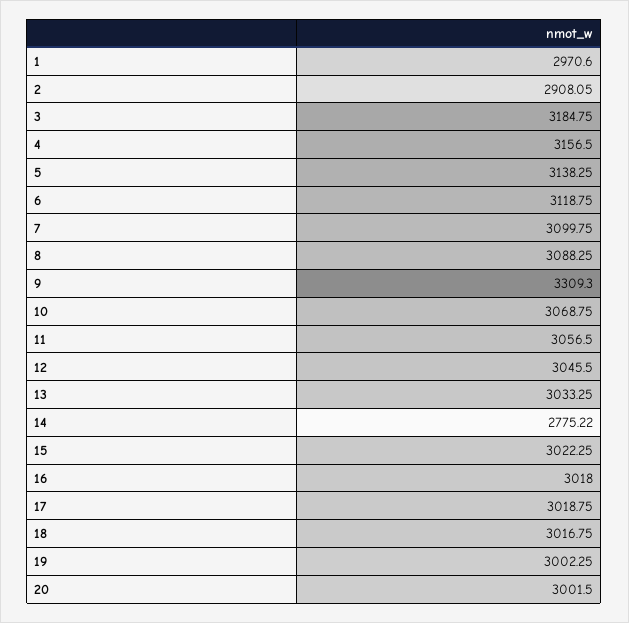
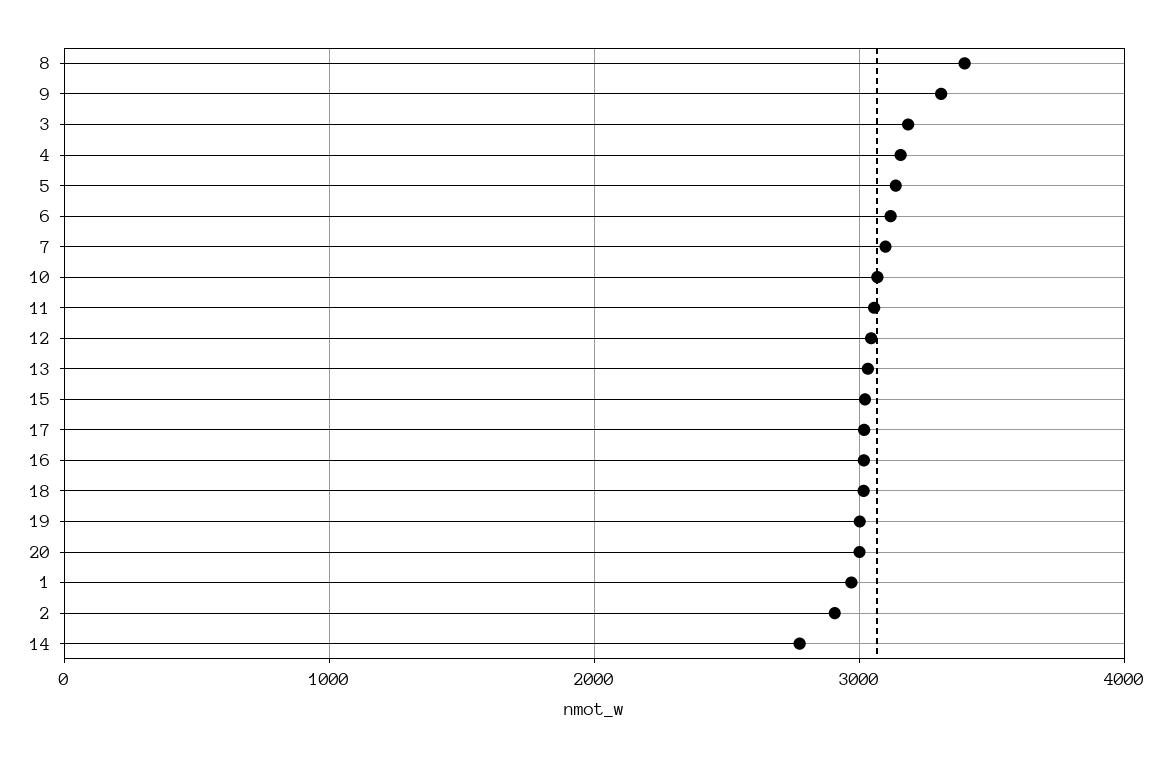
  {
    "1": 2970.6,
    "2": 2908.05,
    "3": 3184.75,
    "4": 3156.5,
    "5": 3138.25,
    "6": 3118.75,
    "7": 3099.75,
-   "8": 3088.25,
+   "8": 3400,
    "9": 3309.3,
    "10": 3068.75,
    "11": 3056.5,
    "12": 3045.5,
    "13": 3033.25,
    "14": 2775.22,
    "15": 3022.25,
    "16": 3018,
    "17": 3018.75,
    "18": 3016.75,
    "19": 3002.25,
    "20": 3001.5
  }

